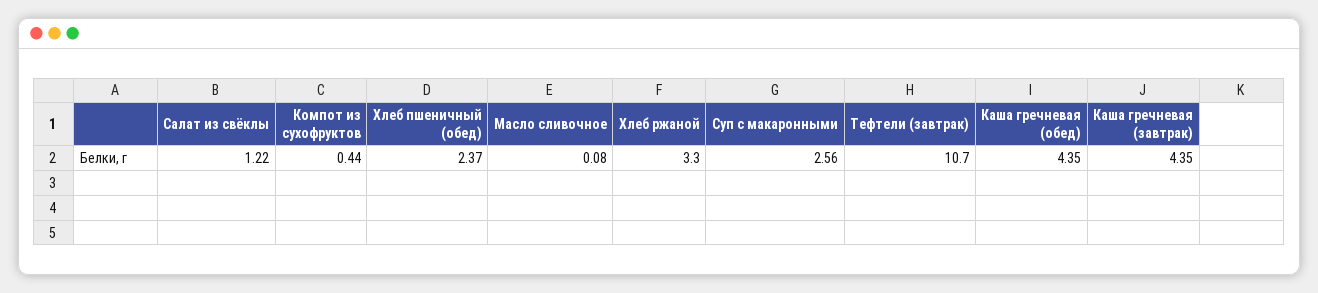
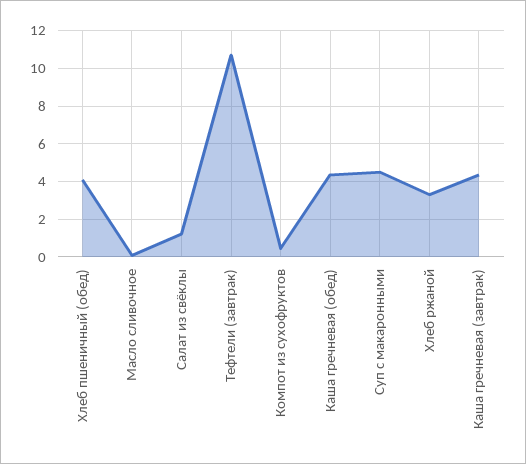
  {
    "Салат из свёклы": 1.22,
    "Компот из сухофруктов": 0.44,
-   "Хлеб пшеничный (обед)": 2.37,
+   "Хлеб пшеничный (обед)": 4,
    "Масло сливочное": 0.08,
    "Хлеб ржаной": 3.3,
-   "Суп с макаронными": 2.56,
+   "Суп с макаронными": 4.5,
    "Тефтели (завтрак)": 10.7,
    "Каша гречневая (обед)": 4.35,
    "Каша гречневая (завтрак)": 4.35
  }

